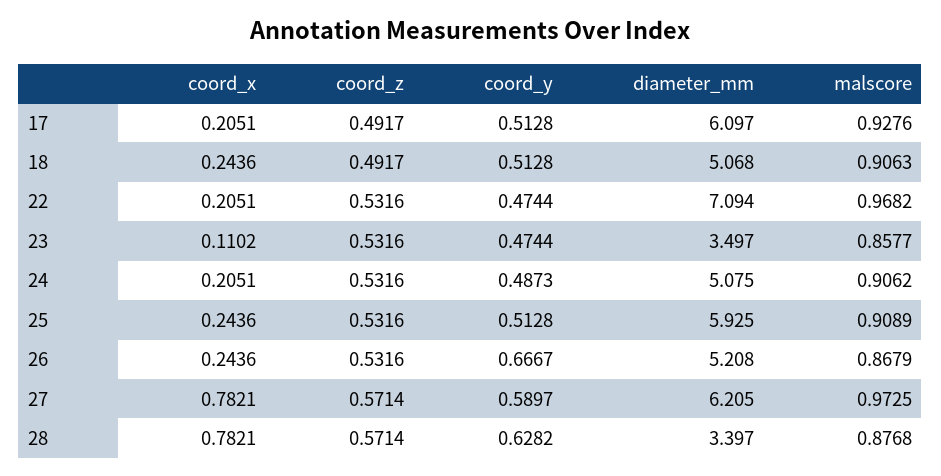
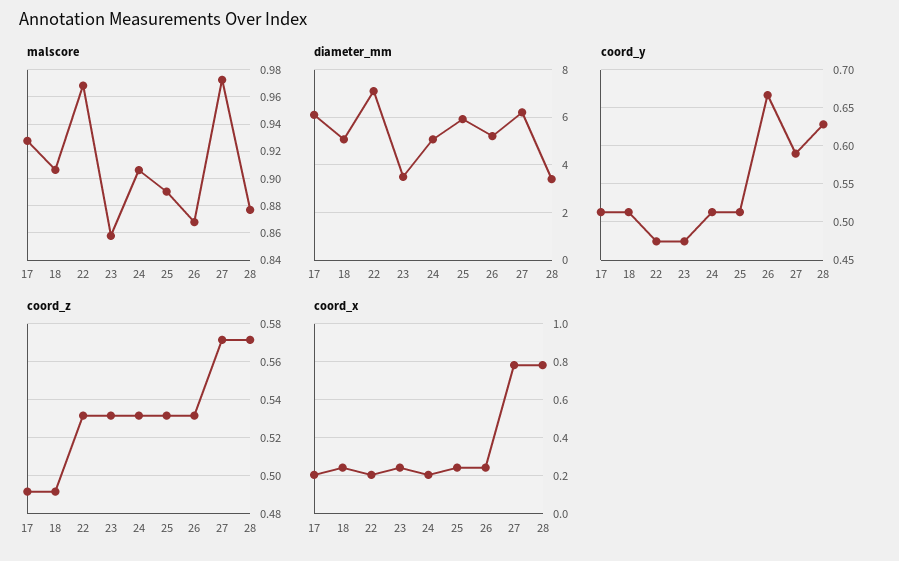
  {
    "coord_x": {
      "17": 0.2051,
      "18": 0.2436,
      "22": 0.2051,
-     "23": 0.1102,
+     "23": 0.25,
      "24": 0.2051,
      "25": 0.2436,
      "26": 0.2436,
      "27": 0.7821,
      "28": 0.7821
    },
    "coord_z": {
      "17": 0.4917,
      "18": 0.4917,
      "22": 0.5316,
      "23": 0.5316,
      "24": 0.5316,
      "25": 0.5316,
      "26": 0.5316,
      "27": 0.5714,
      "28": 0.5714
    },
    "coord_y": {
      "17": 0.5128,
      "18": 0.5128,
      "22": 0.4744,
      "23": 0.4744,
-     "24": 0.4873,
+     "24": 0.51,
      "25": 0.5128,
      "26": 0.6667,
      "27": 0.5897,
      "28": 0.6282
    },
    "diameter_mm": {
      "17": 6.097,
      "18": 5.068,
      "22": 7.094,
      "23": 3.497,
      "24": 5.075,
      "25": 5.925,
      "26": 5.208,
      "27": 6.205,
      "28": 3.397
    },
    "malscore": {
      "17": 0.9276,
      "18": 0.9063,
      "22": 0.9682,
      "23": 0.8577,
      "24": 0.9062,
-     "25": 0.9089,
+     "25": 0.89,
      "26": 0.8679,
      "27": 0.9725,
      "28": 0.8768
    }
  }

